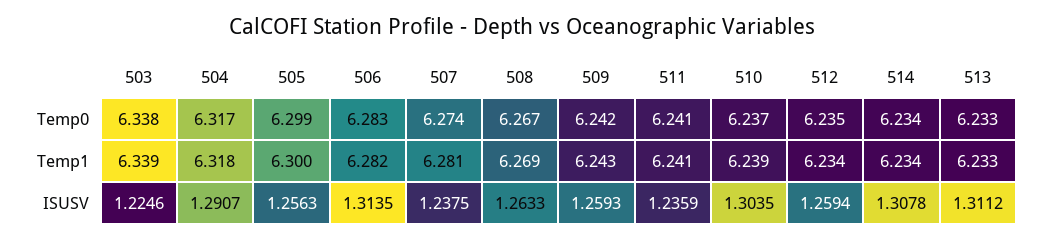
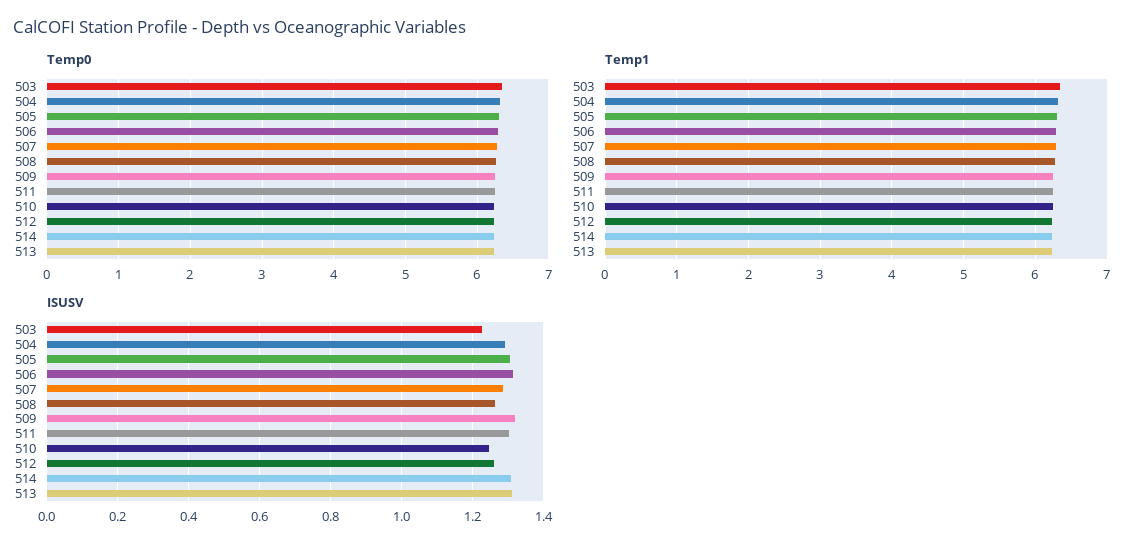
  {
    "Temp0": {
      "503": 6.338,
      "504": 6.317,
      "505": 6.299,
      "506": 6.283,
      "507": 6.274,
      "508": 6.267,
      "509": 6.242,
      "511": 6.241,
      "510": 6.237,
      "512": 6.235,
      "514": 6.234,
      "513": 6.233
    },
    "Temp1": {
      "503": 6.339,
      "504": 6.318,
      "505": 6.3,
      "506": 6.282,
      "507": 6.281,
      "508": 6.269,
      "509": 6.243,
      "511": 6.241,
      "510": 6.239,
      "512": 6.234,
      "514": 6.234,
      "513": 6.233
    },
    "ISUSV": {
      "503": 1.2246,
      "504": 1.2907,
-     "505": 1.2563,
+     "505": 1.3,
      "506": 1.3135,
-     "507": 1.2375,
+     "507": 1.28,
      "508": 1.2633,
-     "509": 1.2593,
+     "509": 1.32,
-     "511": 1.2359,
+     "511": 1.3,
-     "510": 1.3035,
+     "510": 1.24,
      "512": 1.2594,
      "514": 1.3078,
      "513": 1.3112
    }
  }

